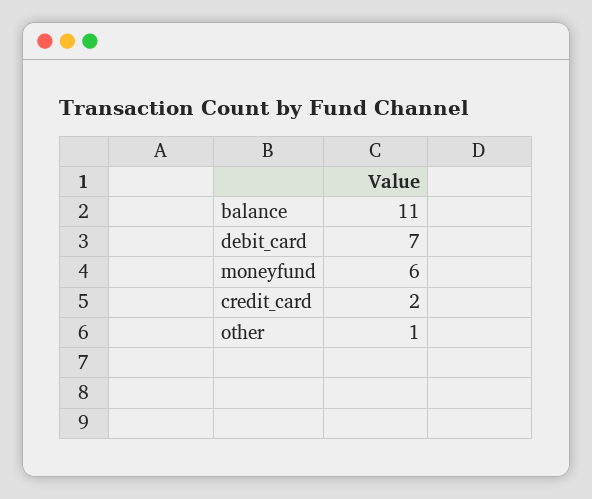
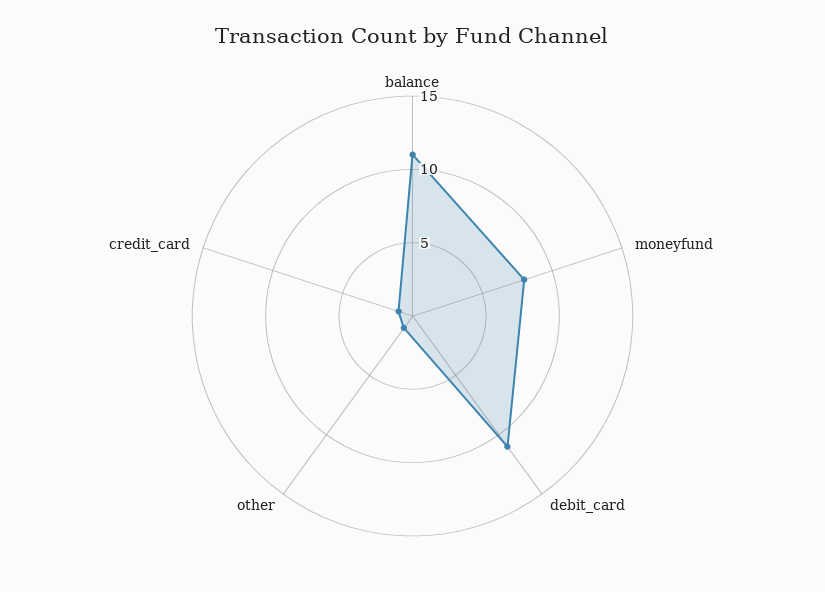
  {
    "balance": 11,
-   "debit_card": 7,
+   "debit_card": 11,
-   "moneyfund": 6,
+   "moneyfund": 8,
-   "credit_card": 2,
+   "credit_card": 1,
    "other": 1
  }

